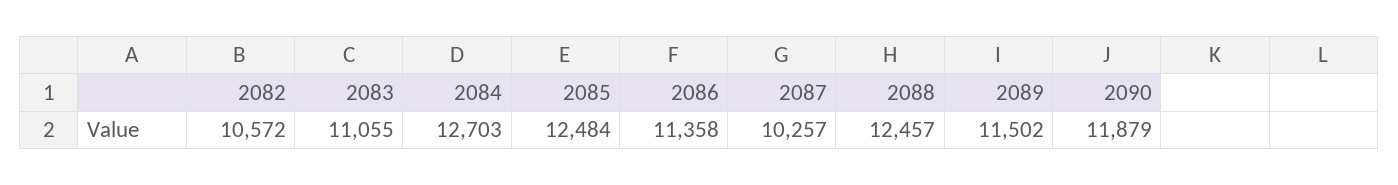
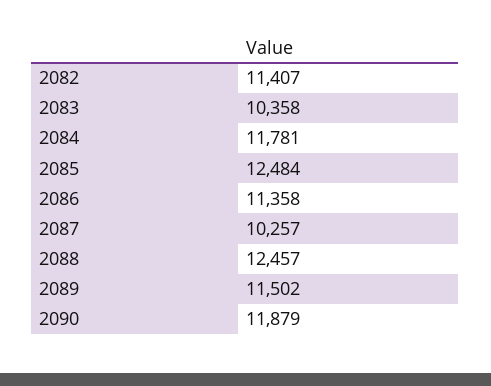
  {
-   "2082": 10572,
+   "2082": 11407,
-   "2083": 11055,
+   "2083": 10358,
-   "2084": 12703,
+   "2084": 11781,
    "2085": 12484,
    "2086": 11358,
    "2087": 10257,
    "2088": 12457,
    "2089": 11502,
    "2090": 11879
  }

